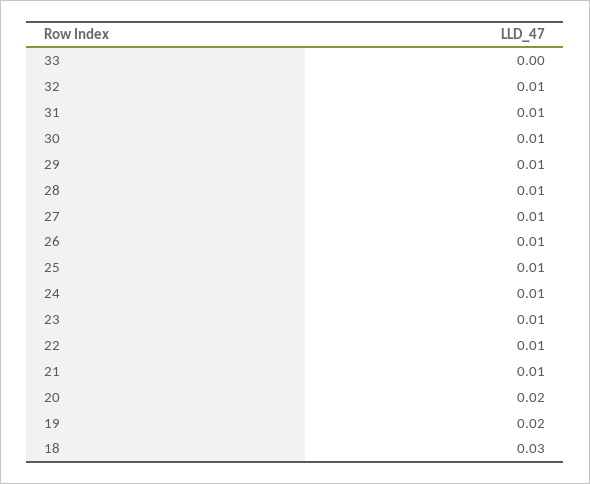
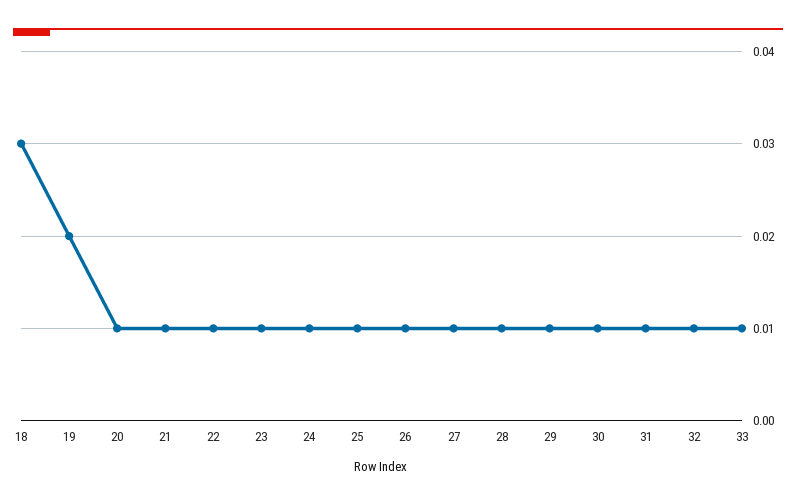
  {
-   "33": 0,
+   "33": 0.01,
    "32": 0.01,
    "31": 0.01,
    "30": 0.01,
    "29": 0.01,
    "28": 0.01,
    "27": 0.01,
    "26": 0.01,
    "25": 0.01,
    "24": 0.01,
    "23": 0.01,
    "22": 0.01,
    "21": 0.01,
-   "20": 0.02,
+   "20": 0.01,
    "19": 0.02,
    "18": 0.03
  }

